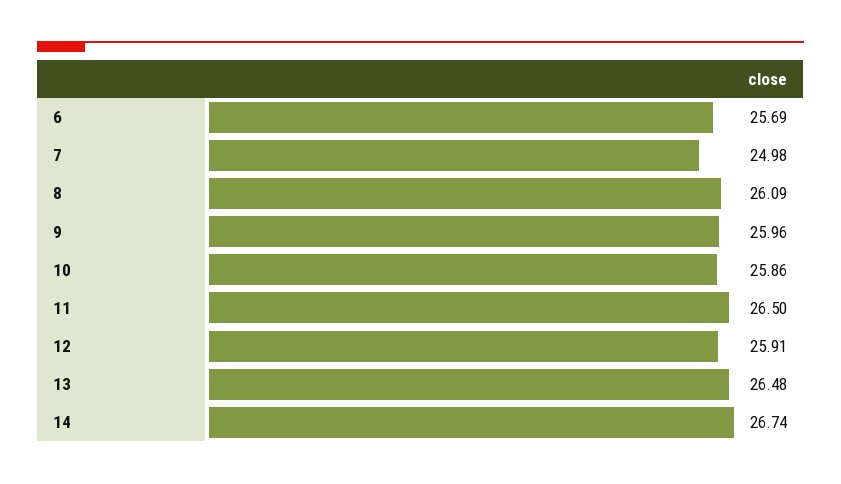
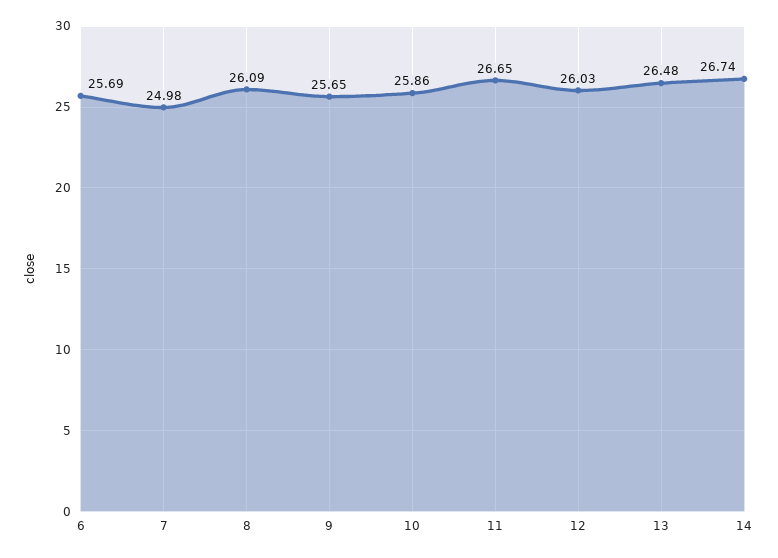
  {
    "6": 25.69,
    "7": 24.98,
    "8": 26.09,
-   "9": 25.96,
+   "9": 25.65,
    "10": 25.86,
-   "11": 26.5,
+   "11": 26.65,
-   "12": 25.91,
+   "12": 26.03,
    "13": 26.48,
    "14": 26.74
  }

